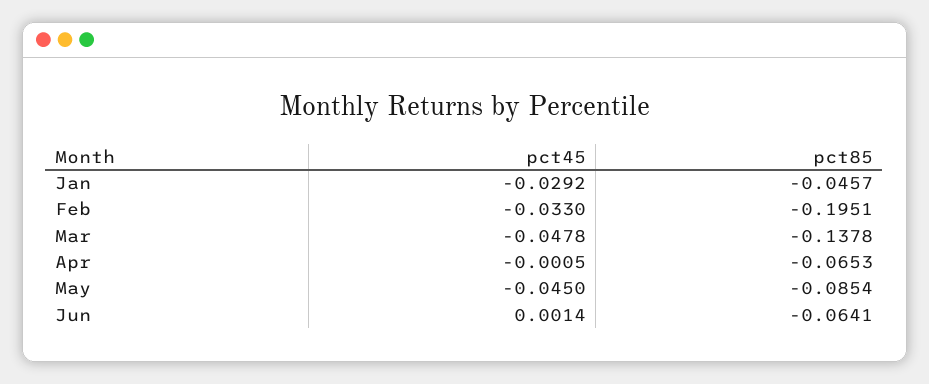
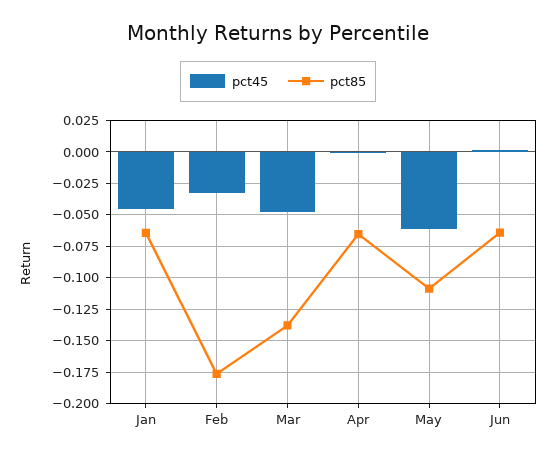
  {
    "pct45": {
-     "Jan": -0.0292,
+     "Jan": -0.045,
      "Feb": -0.033,
      "Mar": -0.0478,
      "Apr": -0.0005,
-     "May": -0.045,
+     "May": -0.06,
      "Jun": 0.0014
    },
    "pct85": {
-     "Jan": -0.0457,
+     "Jan": -0.065,
-     "Feb": -0.1951,
+     "Feb": -0.175,
      "Mar": -0.1378,
      "Apr": -0.0653,
-     "May": -0.0854,
+     "May": -0.11,
      "Jun": -0.0641
    }
  }

